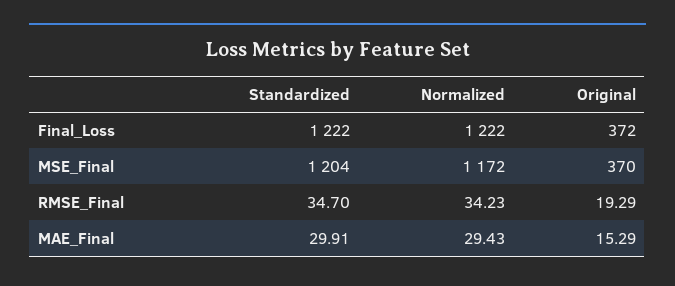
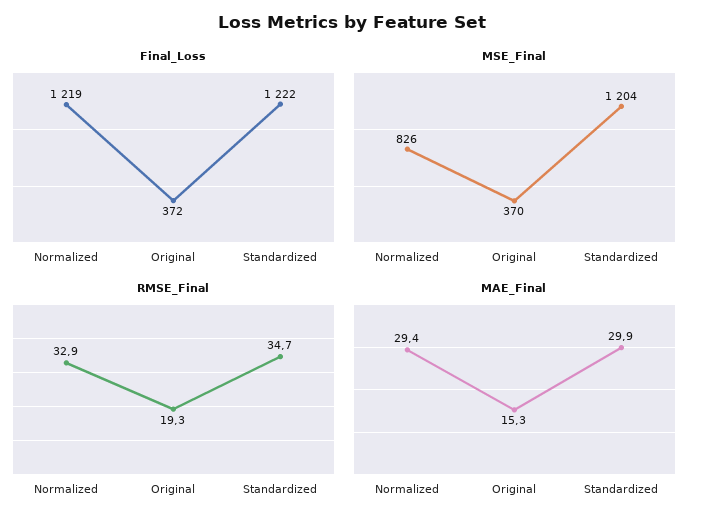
  {
    "Final_Loss": {
      "Standardized": 1222,
-     "Normalized": 1222,
+     "Normalized": 1219,
      "Original": 372
    },
    "MSE_Final": {
      "Standardized": 1204,
-     "Normalized": 1172,
+     "Normalized": 826,
      "Original": 370
    },
    "RMSE_Final": {
      "Standardized": 34.7,
-     "Normalized": 34.23,
+     "Normalized": 32.9,
      "Original": 19.29
    },
    "MAE_Final": {
      "Standardized": 29.91,
      "Normalized": 29.43,
      "Original": 15.29
    }
  }

